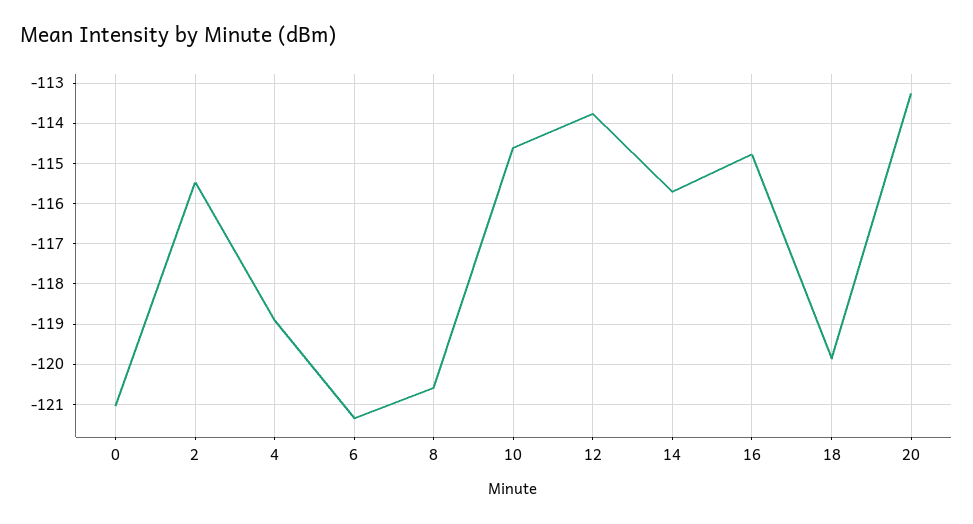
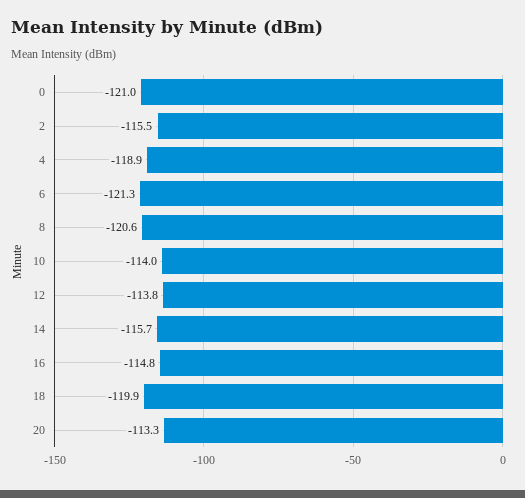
  {
    "0": -121,
    "2": -115.5,
    "4": -118.9,
    "6": -121.3,
    "8": -120.6,
-   "10": -114.6,
+   "10": -114,
    "12": -113.8,
    "14": -115.7,
    "16": -114.8,
    "18": -119.9,
    "20": -113.3
  }

